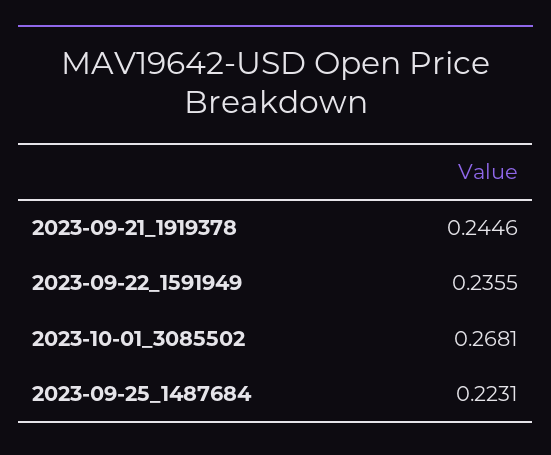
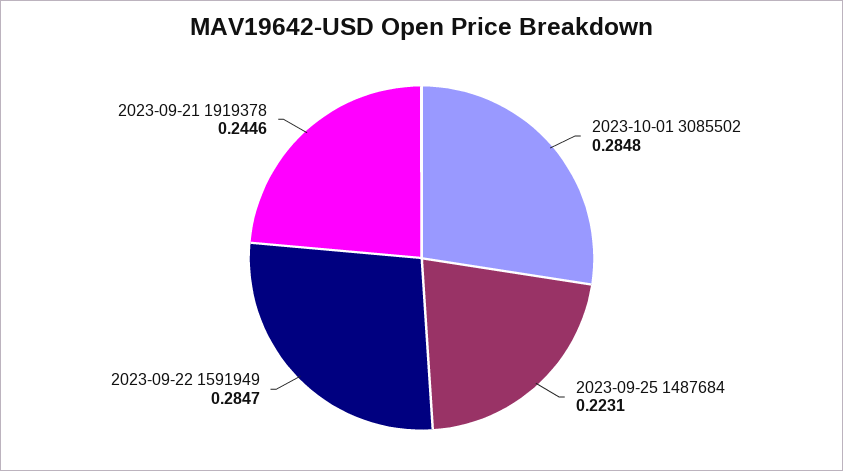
  {
    "2023-09-21_1919378": 0.2446,
-   "2023-09-22_1591949": 0.2355,
+   "2023-09-22_1591949": 0.2847,
-   "2023-10-01_3085502": 0.2681,
+   "2023-10-01_3085502": 0.2848,
    "2023-09-25_1487684": 0.2231
  }

